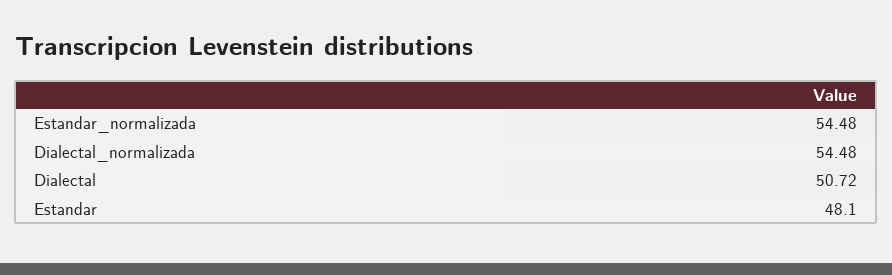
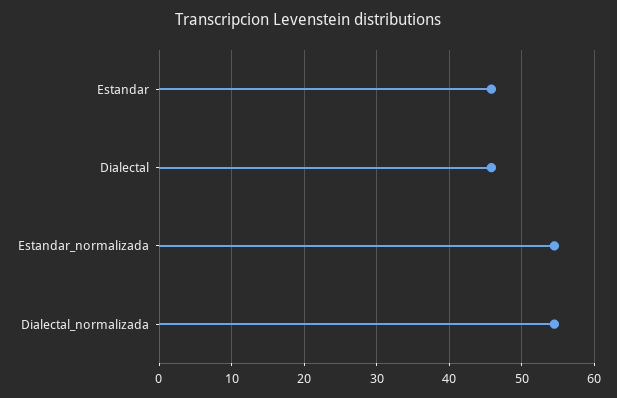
  {
    "Estandar_normalizada": 54.48,
    "Dialectal_normalizada": 54.48,
-   "Dialectal": 50.72,
+   "Dialectal": 46,
-   "Estandar": 48.1
+   "Estandar": 46
  }

